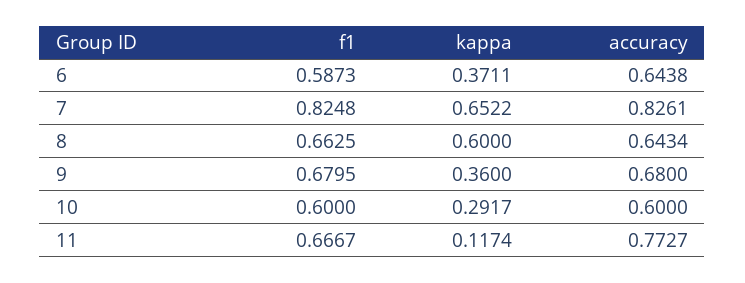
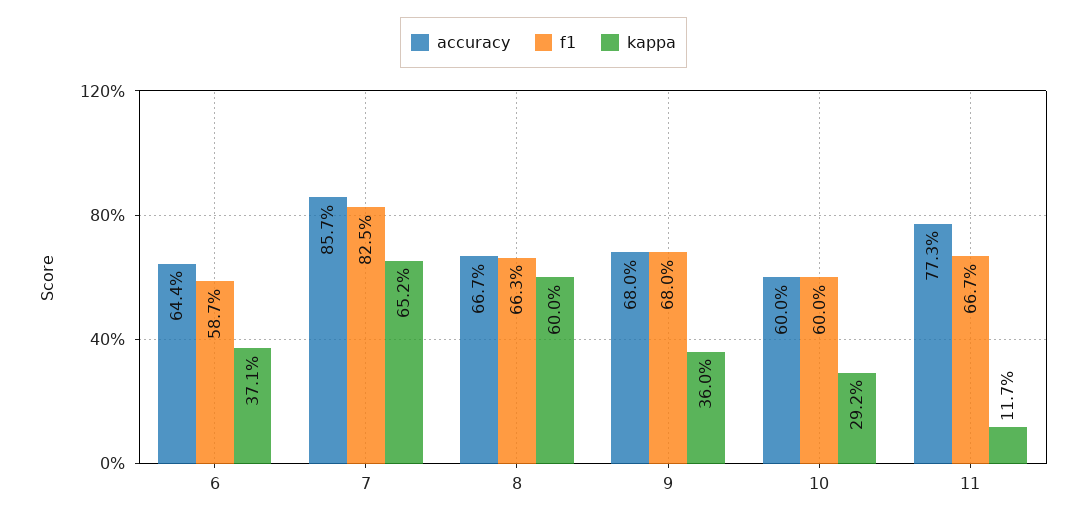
  {
    "f1": {
      "6": 0.5873,
      "7": 0.8248,
      "8": 0.6625,
      "9": 0.6795,
      "10": 0.6,
      "11": 0.6667
    },
    "kappa": {
      "6": 0.3711,
      "7": 0.6522,
      "8": 0.6,
      "9": 0.36,
      "10": 0.2917,
      "11": 0.1174
    },
    "accuracy": {
      "6": 0.6438,
-     "7": 0.8261,
+     "7": 0.857,
-     "8": 0.6434,
+     "8": 0.667,
      "9": 0.68,
      "10": 0.6,
      "11": 0.7727
    }
  }

